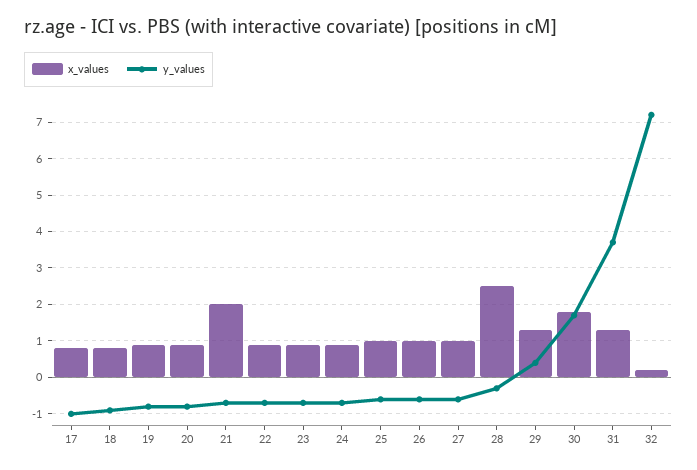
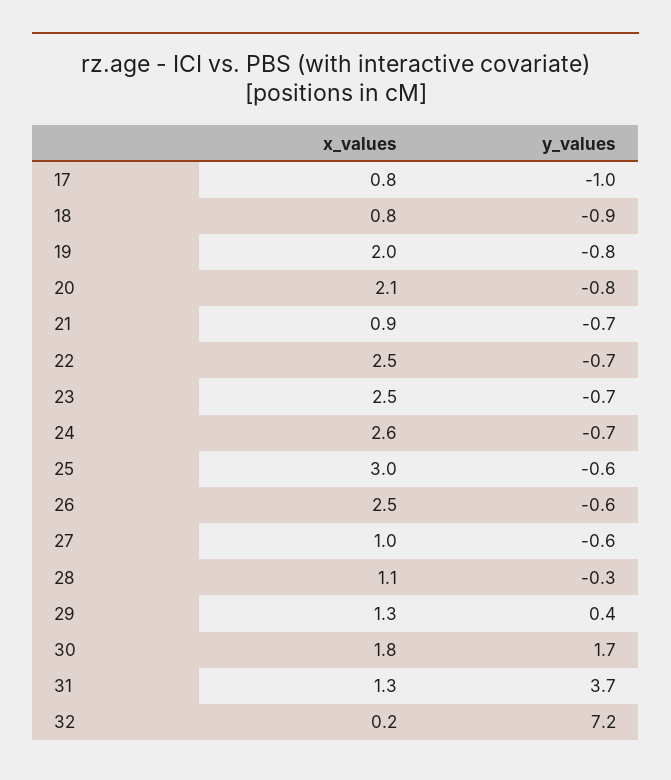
  {
    "x_values": {
      "17": 0.8,
      "18": 0.8,
-     "19": 1,
+     "19": 2,
-     "20": 1,
+     "20": 2.1,
-     "21": 2,
+     "21": 0.9,
-     "22": 1,
+     "22": 2.5,
-     "23": 1,
+     "23": 2.5,
-     "24": 1,
+     "24": 2.6,
-     "25": 1,
+     "25": 3,
-     "26": 1,
+     "26": 2.5,
      "27": 1,
-     "28": 2.5,
+     "28": 1.1,
      "29": 1.3,
      "30": 1.8,
      "31": 1.3,
      "32": 0.2
    },
    "y_values": {
      "17": -1,
      "18": -0.9,
      "19": -0.8,
      "20": -0.8,
      "21": -0.7,
      "22": -0.7,
      "23": -0.7,
      "24": -0.7,
      "25": -0.6,
      "26": -0.6,
      "27": -0.6,
      "28": -0.3,
      "29": 0.4,
      "30": 1.7,
      "31": 3.7,
      "32": 7.2
    }
  }

